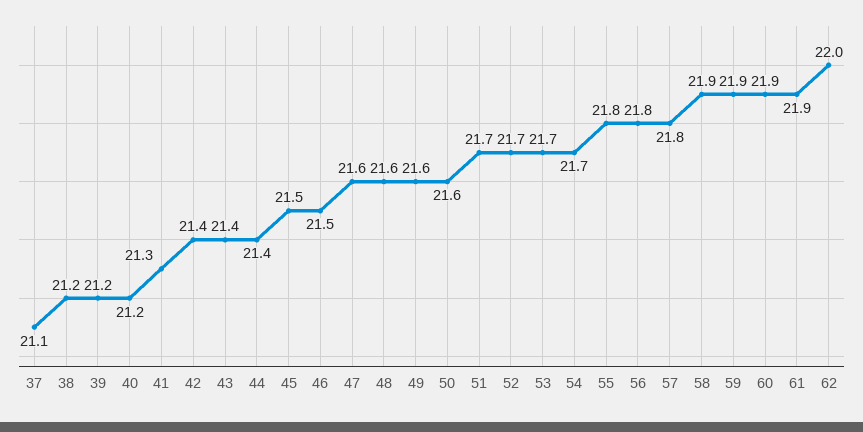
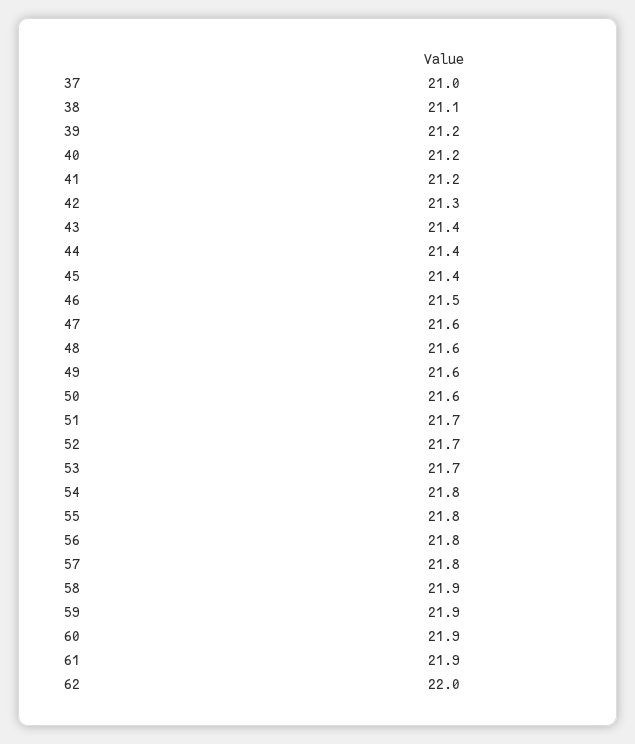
  {
-   "37": 21.1,
+   "37": 21,
-   "38": 21.2,
+   "38": 21.1,
    "39": 21.2,
    "40": 21.2,
-   "41": 21.3,
+   "41": 21.2,
-   "42": 21.4,
+   "42": 21.3,
    "43": 21.4,
    "44": 21.4,
-   "45": 21.5,
+   "45": 21.4,
    "46": 21.5,
    "47": 21.6,
    "48": 21.6,
    "49": 21.6,
    "50": 21.6,
    "51": 21.7,
    "52": 21.7,
    "53": 21.7,
-   "54": 21.7,
+   "54": 21.8,
    "55": 21.8,
    "56": 21.8,
    "57": 21.8,
    "58": 21.9,
    "59": 21.9,
    "60": 21.9,
    "61": 21.9,
    "62": 22
  }

